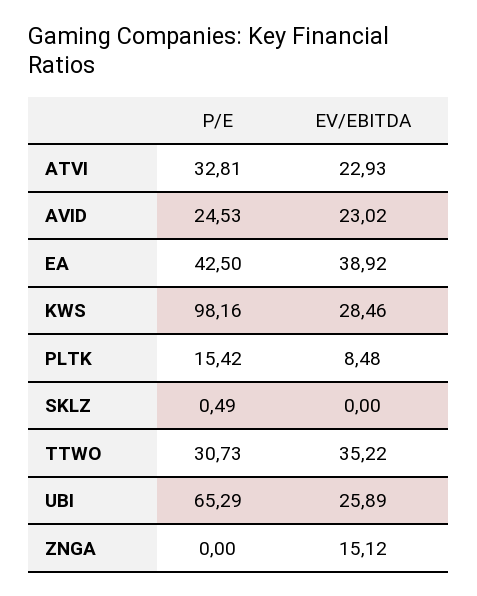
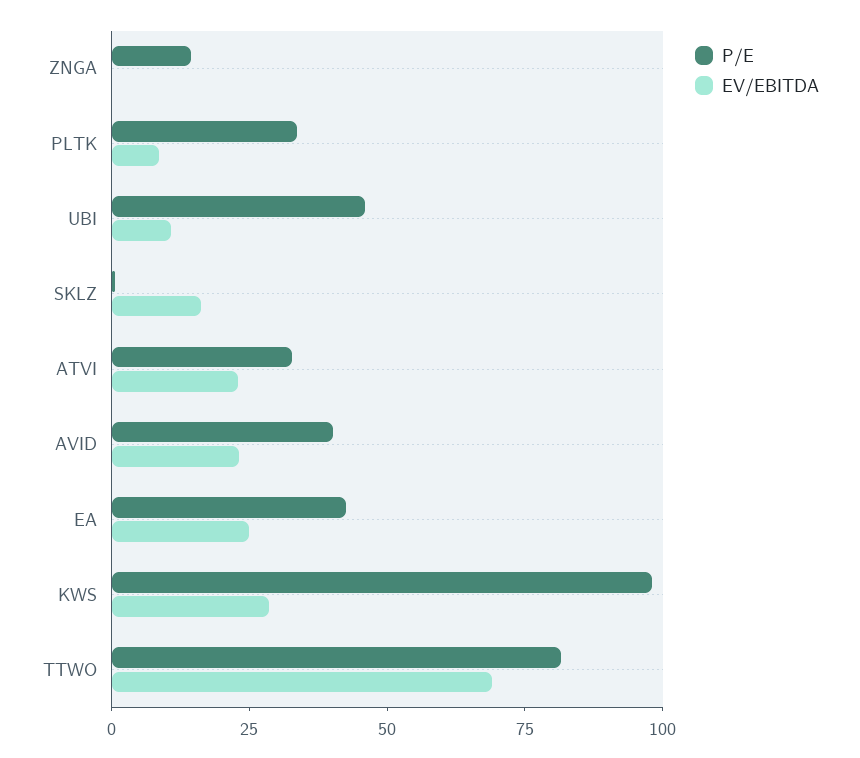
  {
    "P/E": {
      "ATVI": 32.81,
-     "AVID": 24.53,
+     "AVID": 40,
      "EA": 42.5,
      "KWS": 98.16,
-     "PLTK": 15.42,
+     "PLTK": 35,
      "SKLZ": 0.49,
-     "TTWO": 30.73,
+     "TTWO": 80,
-     "UBI": 65.29,
+     "UBI": 45,
-     "ZNGA": 0
+     "ZNGA": 15
    },
    "EV/EBITDA": {
      "ATVI": 22.93,
      "AVID": 23.02,
-     "EA": 38.92,
+     "EA": 25,
      "KWS": 28.46,
      "PLTK": 8.48,
-     "SKLZ": 0,
+     "SKLZ": 15,
-     "TTWO": 35.22,
+     "TTWO": 70,
-     "UBI": 25.89,
+     "UBI": 10,
-     "ZNGA": 15.12
+     "ZNGA": 0
    }
  }

